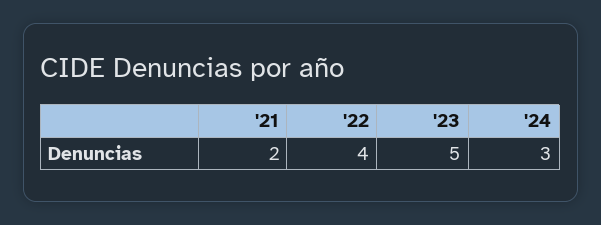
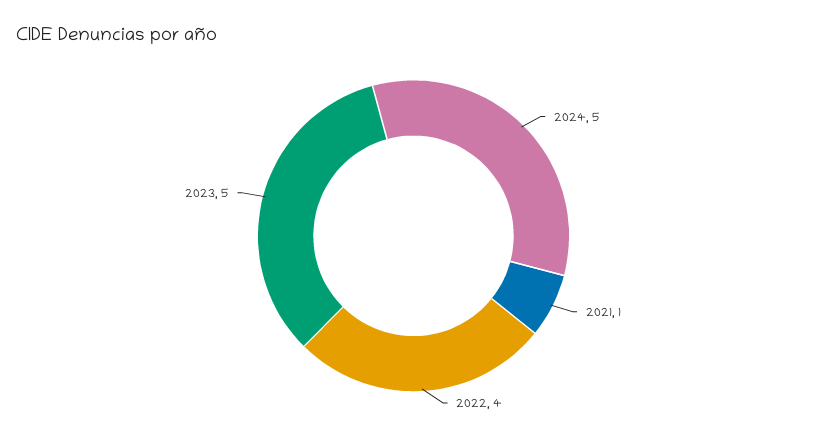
  {
-   "'21": 2,
+   "'21": 1,
    "'22": 4,
    "'23": 5,
-   "'24": 3
+   "'24": 5
  }

